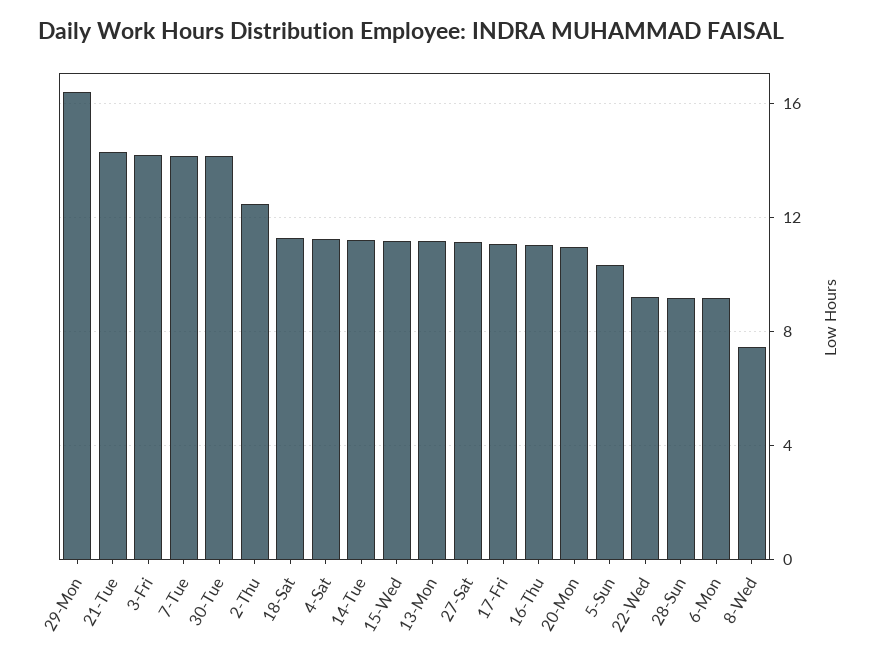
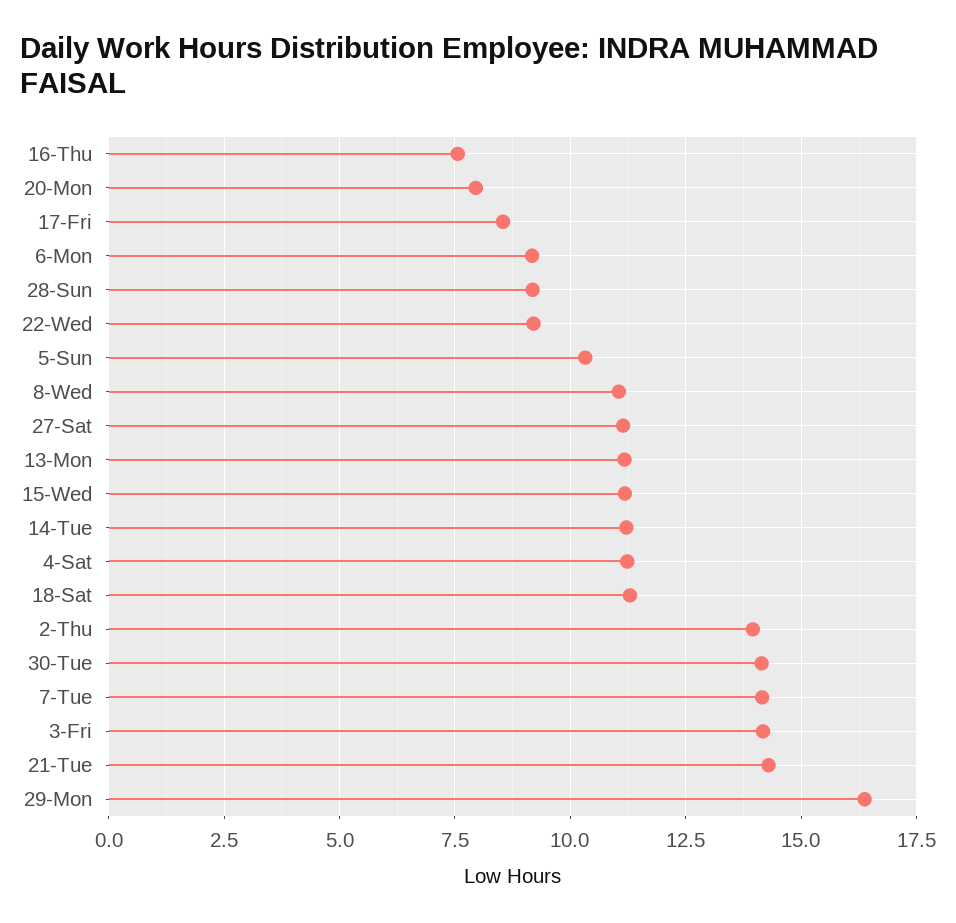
  {
    "29-Mon": 16.25,
    "21-Tue": 14.25,
    "3-Fri": 14.25,
    "7-Tue": 14.25,
    "30-Tue": 14.25,
-   "2-Thu": 12.5,
+   "2-Thu": 14,
    "18-Sat": 11.25,
    "4-Sat": 11.25,
    "14-Tue": 11.25,
    "15-Wed": 11.25,
    "13-Mon": 11.25,
    "27-Sat": 11.25,
-   "17-Fri": 11,
+   "17-Fri": 8.5,
-   "16-Thu": 11,
+   "16-Thu": 7.5,
-   "20-Mon": 11,
+   "20-Mon": 8,
    "5-Sun": 10.25,
    "22-Wed": 9.25,
    "28-Sun": 9.25,
    "6-Mon": 9.25,
-   "8-Wed": 7.5
+   "8-Wed": 11
  }

